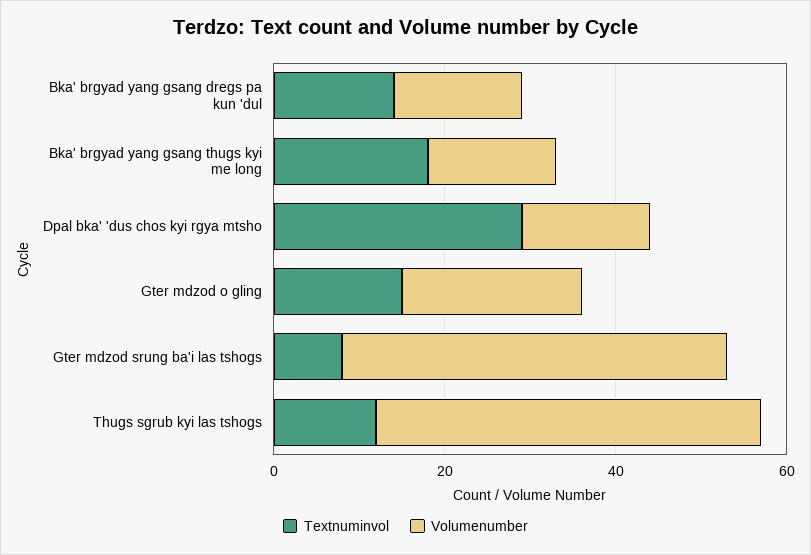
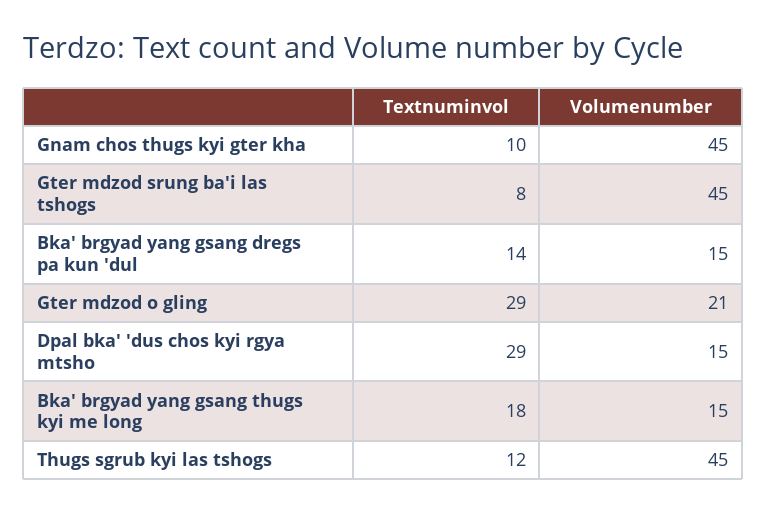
  {
    "Textnuminvol": {
      "Bka' brgyad yang gsang dregs pa kun 'dul": 14,
      "Bka' brgyad yang gsang thugs kyi me long": 18,
      "Dpal bka' 'dus chos kyi rgya mtsho": 29,
-     "Gter mdzod o gling": 15,
+     "Gter mdzod o gling": 29,
      "Gter mdzod srung ba'i las tshogs": 8,
-     "Thugs sgrub kyi las tshogs": 12
+     "Thugs sgrub kyi las tshogs": 12,
+     "Gnam chos thugs kyi gter kha": 10
    },
    "Volumenumber": {
      "Bka' brgyad yang gsang dregs pa kun 'dul": 15,
      "Bka' brgyad yang gsang thugs kyi me long": 15,
      "Dpal bka' 'dus chos kyi rgya mtsho": 15,
      "Gter mdzod o gling": 21,
      "Gter mdzod srung ba'i las tshogs": 45,
-     "Thugs sgrub kyi las tshogs": 45
+     "Thugs sgrub kyi las tshogs": 45,
+     "Gnam chos thugs kyi gter kha": 45
    }
  }

